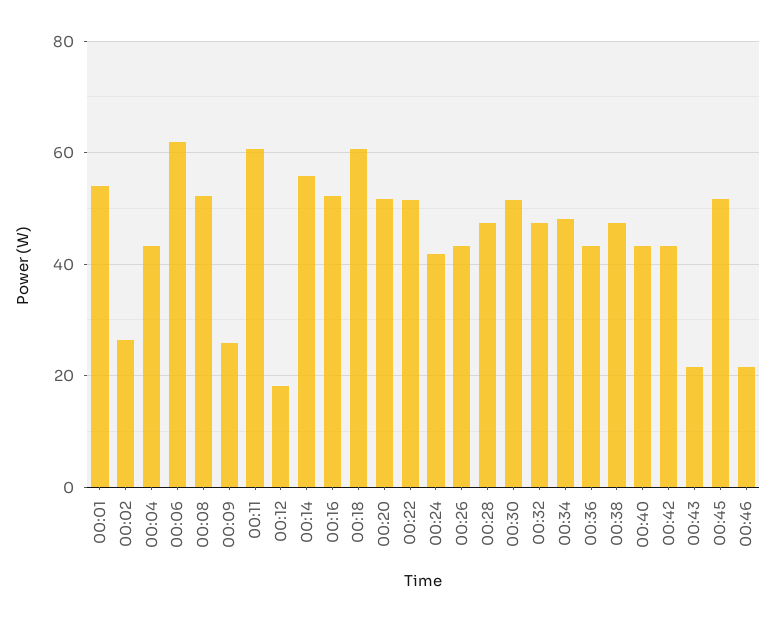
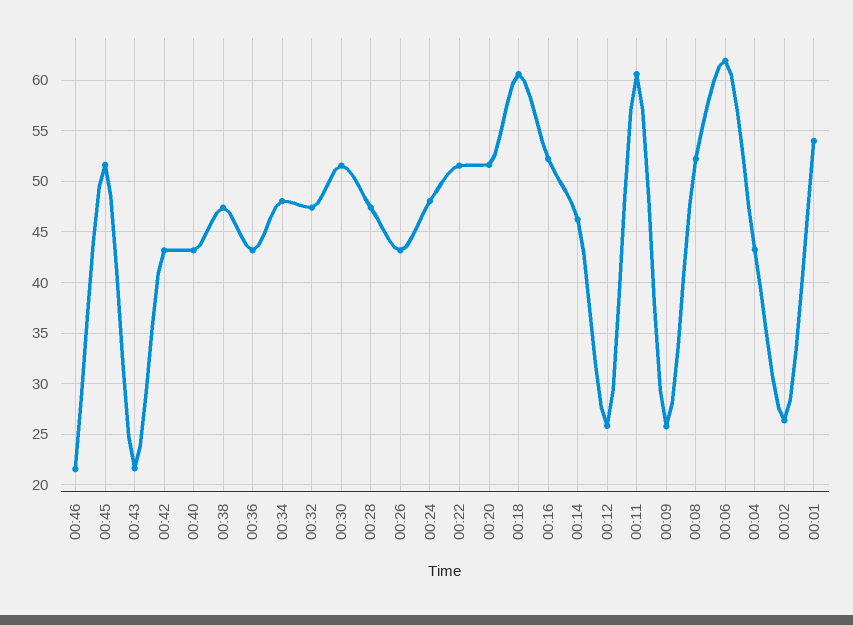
  {
    "00:01": 54,
    "00:02": 26,
    "00:04": 43,
    "00:06": 62,
    "00:08": 52,
    "00:09": 26,
    "00:11": 61,
-   "00:12": 18,
+   "00:12": 26,
-   "00:14": 56,
+   "00:14": 46,
    "00:16": 52,
    "00:18": 61,
    "00:20": 52,
    "00:22": 52,
-   "00:24": 42,
+   "00:24": 48,
    "00:26": 43,
    "00:28": 47,
    "00:30": 52,
    "00:32": 47,
    "00:34": 48,
    "00:36": 43,
    "00:38": 47,
    "00:40": 43,
    "00:42": 43,
    "00:43": 22,
    "00:45": 52,
    "00:46": 22
  }

